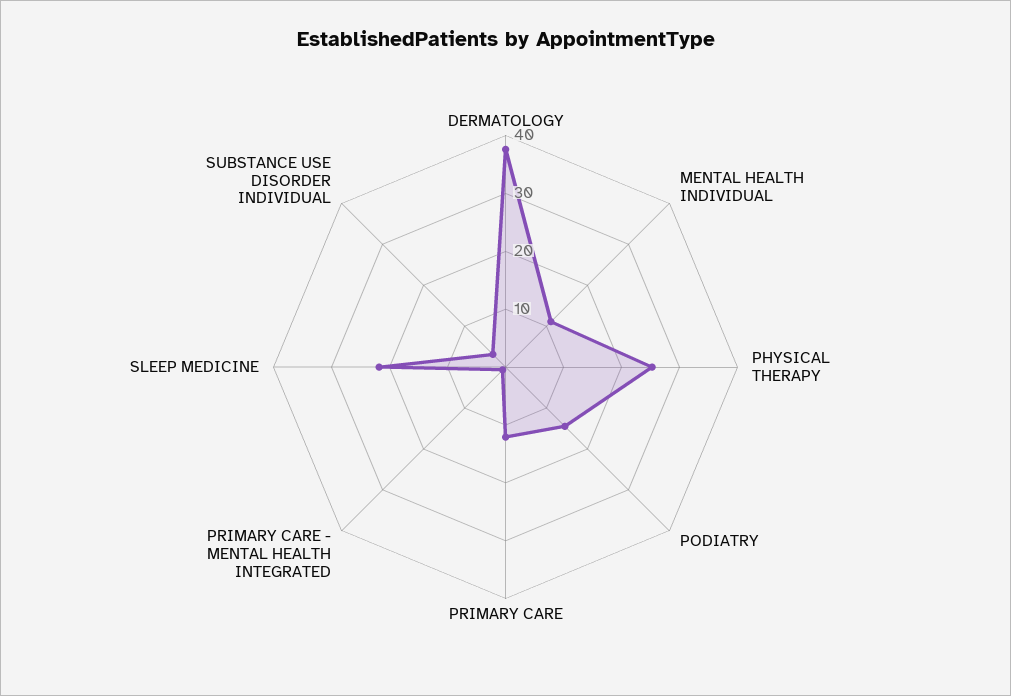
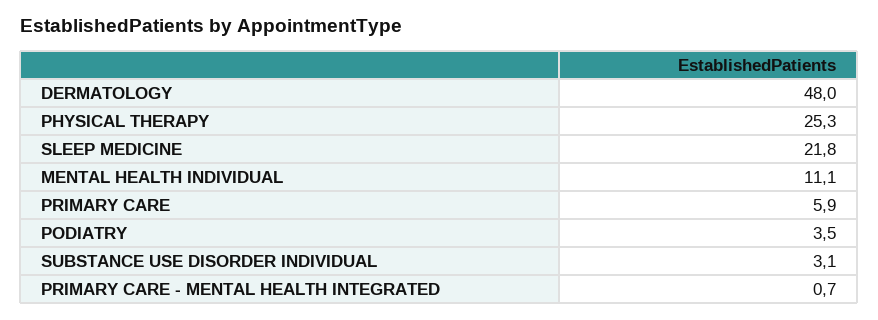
  {
-   "DERMATOLOGY": 38,
+   "DERMATOLOGY": 48,
    "MENTAL HEALTH INDIVIDUAL": 11.1,
    "PHYSICAL THERAPY": 25.3,
-   "PODIATRY": 14,
+   "PODIATRY": 3.5,
-   "PRIMARY CARE": 12,
+   "PRIMARY CARE": 5.9,
    "PRIMARY CARE - MENTAL HEALTH INTEGRATED": 0.7,
    "SLEEP MEDICINE": 21.8,
    "SUBSTANCE USE DISORDER INDIVIDUAL": 3.1
  }

